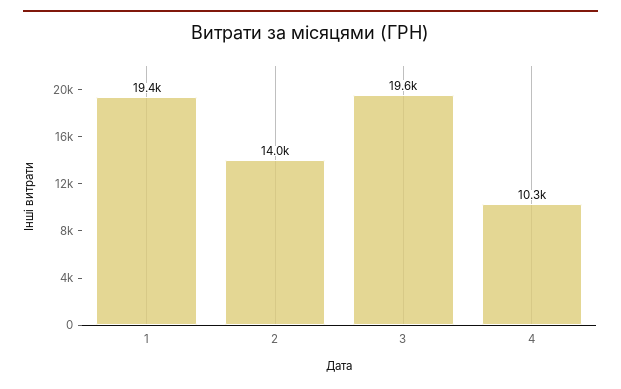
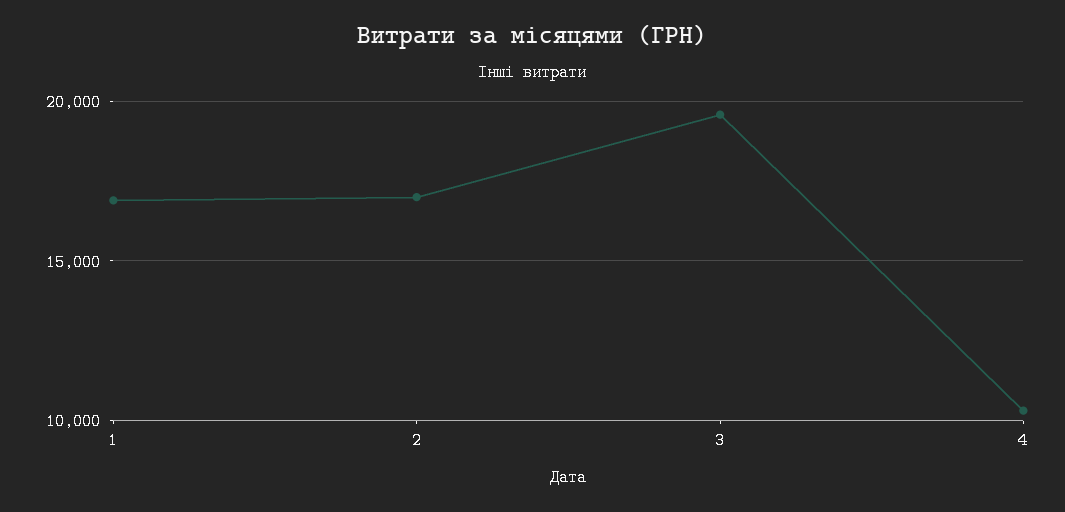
  {
-   "1": 19400,
+   "1": 17000,
-   "2": 14000,
+   "2": 17000,
    "3": 19600,
    "4": 10300
  }

